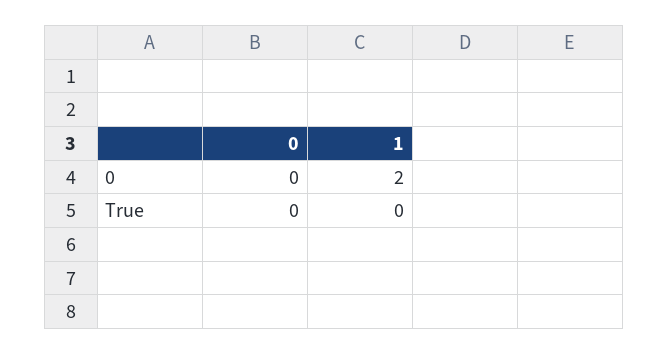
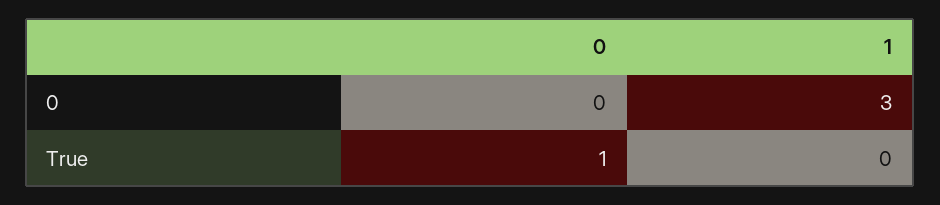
  {
    "0": {
      "0": 0,
-     "True": 0
+     "True": 1
    },
    "1": {
-     "0": 2,
+     "0": 3,
      "True": 0
    }
  }

